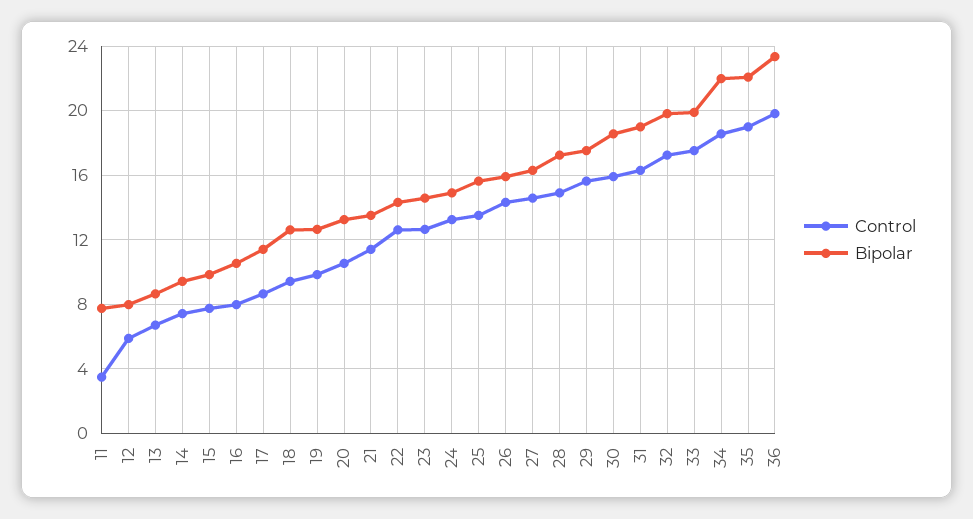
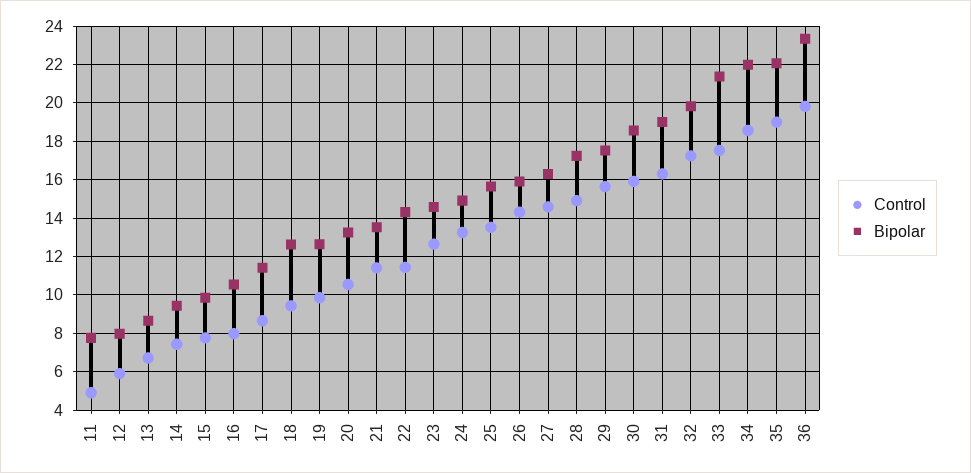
  {
    "Control": {
-     "11": 3.5,
+     "11": 5,
      "12": 6,
      "13": 6.5,
      "14": 7.5,
      "15": 8,
      "16": 8,
      "17": 8.5,
      "18": 9.5,
      "19": 10,
      "20": 10.5,
      "21": 11.5,
-     "22": 12.5,
+     "22": 11.5,
      "23": 12.5,
      "24": 13.5,
      "25": 13.5,
      "26": 14.5,
      "27": 14.5,
      "28": 15,
      "29": 15.5,
      "30": 16,
      "31": 16.5,
      "32": 17,
      "33": 17.5,
      "34": 18.5,
      "35": 19,
      "36": 20
    },
    "Bipolar": {
      "11": 8,
      "12": 8,
      "13": 8.5,
      "14": 9.5,
      "15": 10,
      "16": 10.5,
      "17": 11.5,
      "18": 12.5,
      "19": 12.5,
      "20": 13.5,
      "21": 13.5,
      "22": 14.5,
      "23": 14.5,
      "24": 15,
      "25": 15.5,
      "26": 16,
      "27": 16.5,
      "28": 17,
      "29": 17.5,
      "30": 18.5,
      "31": 19,
      "32": 20,
-     "33": 20,
+     "33": 21.5,
      "34": 22,
      "35": 22,
      "36": 23.5
    }
  }

